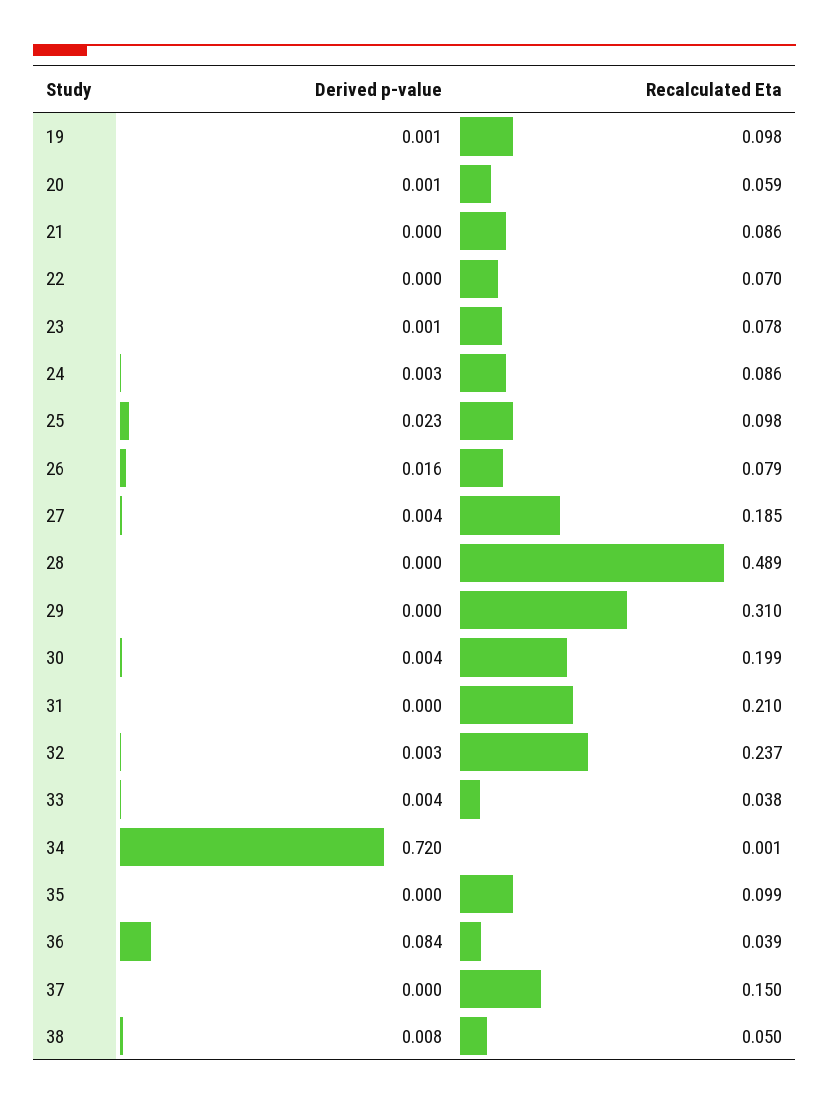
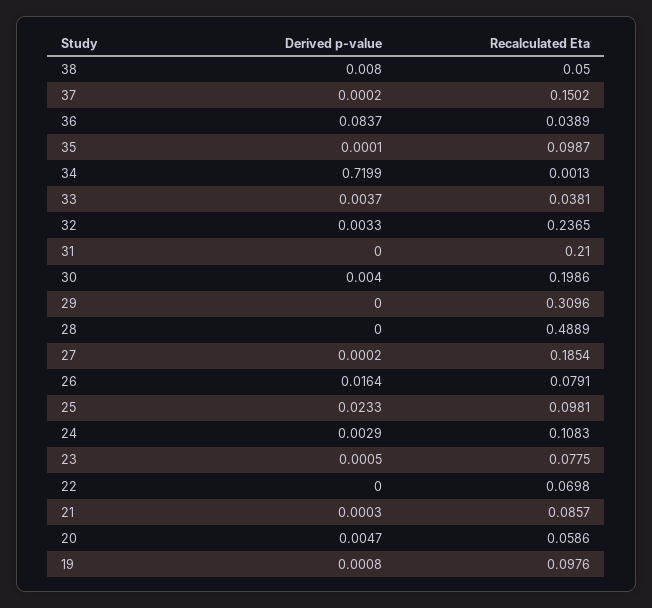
  {
    "Derived p-value": {
      "19": 0.0008,
-     "20": 0.001,
+     "20": 0.0047,
      "21": 0.0003,
      "22": 0,
      "23": 0.0005,
      "24": 0.0029,
      "25": 0.0233,
      "26": 0.0164,
-     "27": 0.004,
+     "27": 0.0002,
      "28": 0,
      "29": 0,
      "30": 0.004,
      "31": 0,
      "32": 0.0033,
      "33": 0.0037,
      "34": 0.7199,
      "35": 0.0001,
      "36": 0.0837,
      "37": 0.0002,
      "38": 0.008
    },
    "Recalculated Eta": {
      "19": 0.0976,
      "20": 0.0586,
      "21": 0.0857,
      "22": 0.0698,
      "23": 0.0775,
-     "24": 0.086,
+     "24": 0.1083,
      "25": 0.0981,
      "26": 0.0791,
      "27": 0.1854,
      "28": 0.4889,
      "29": 0.3096,
      "30": 0.1986,
      "31": 0.21,
      "32": 0.2365,
      "33": 0.0381,
      "34": 0.0013,
      "35": 0.0987,
      "36": 0.0389,
      "37": 0.1502,
      "38": 0.05
    }
  }

